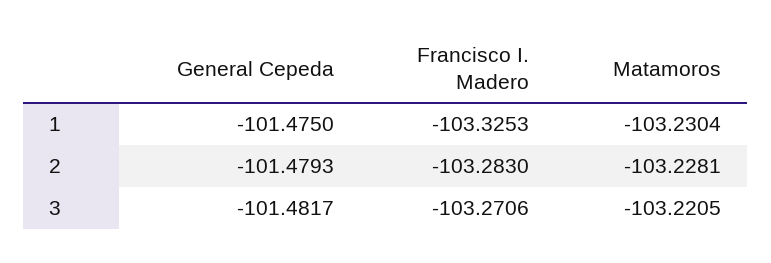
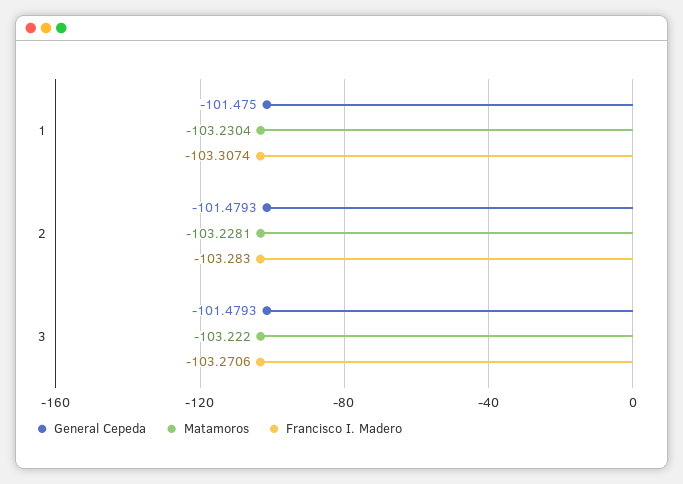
  {
    "General Cepeda": {
      "1": -101.475,
      "2": -101.4793,
-     "3": -101.4817
+     "3": -101.4793
    },
    "Francisco I. Madero": {
-     "1": -103.3253,
+     "1": -103.3074,
      "2": -103.283,
      "3": -103.2706
    },
    "Matamoros": {
      "1": -103.2304,
      "2": -103.2281,
-     "3": -103.2205
+     "3": -103.222
    }
  }

